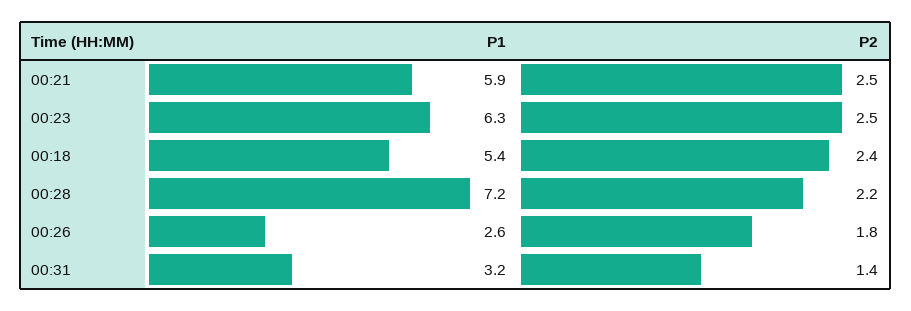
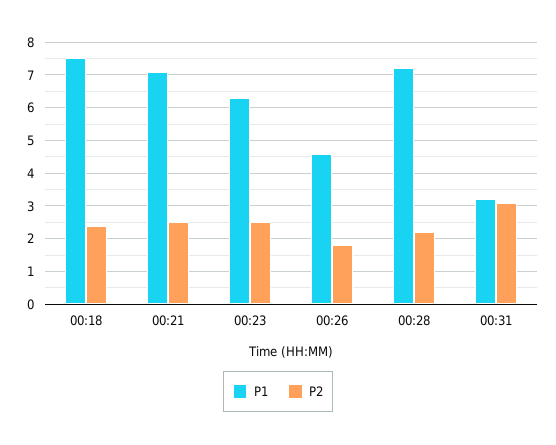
  {
    "P1": {
-     "00:21": 5.9,
+     "00:21": 7,
      "00:23": 6.3,
-     "00:18": 5.4,
+     "00:18": 7.5,
      "00:28": 7.2,
-     "00:26": 2.6,
+     "00:26": 4.5,
      "00:31": 3.2
    },
    "P2": {
      "00:21": 2.5,
      "00:23": 2.5,
      "00:18": 2.4,
      "00:28": 2.2,
      "00:26": 1.8,
-     "00:31": 1.4
+     "00:31": 3
    }
  }

